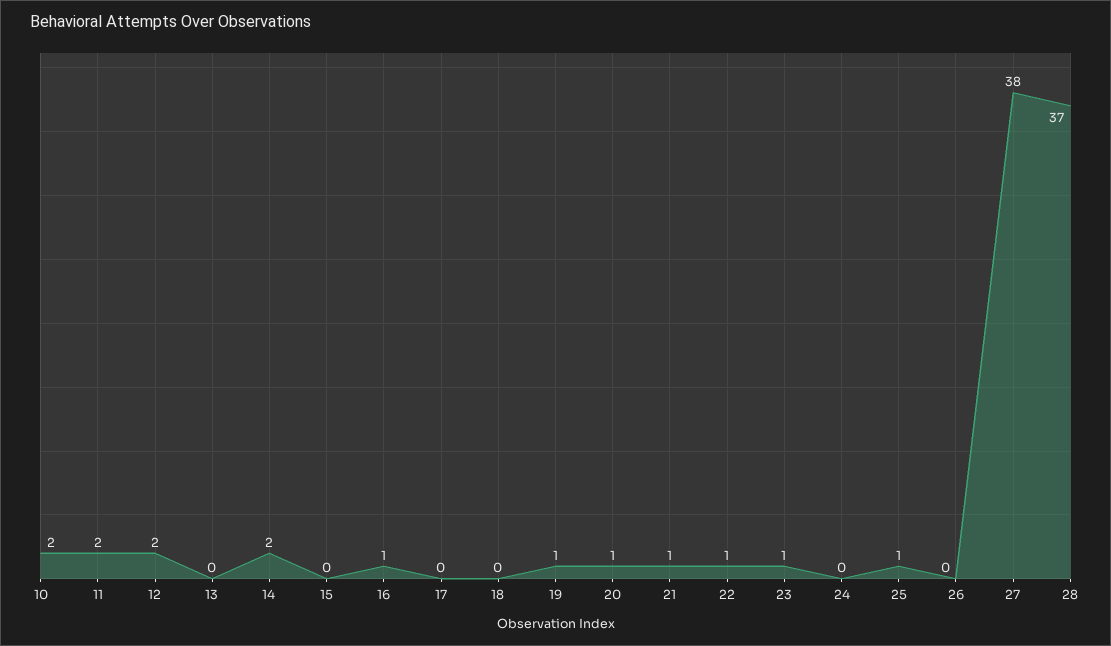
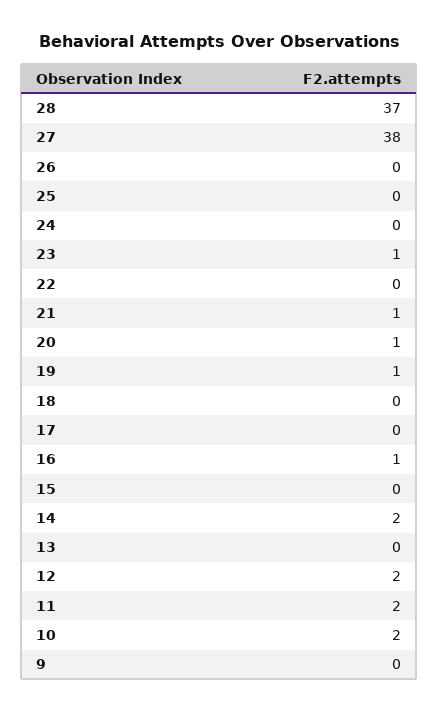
  {
    "10": 2,
    "11": 2,
    "12": 2,
    "13": 0,
    "14": 2,
    "15": 0,
    "16": 1,
    "17": 0,
    "18": 0,
    "19": 1,
    "20": 1,
    "21": 1,
-   "22": 1,
+   "22": 0,
    "23": 1,
    "24": 0,
-   "25": 1,
+   "25": 0,
    "26": 0,
    "27": 38,
-   "28": 37
+   "28": 37,
+   "9": 0
  }

